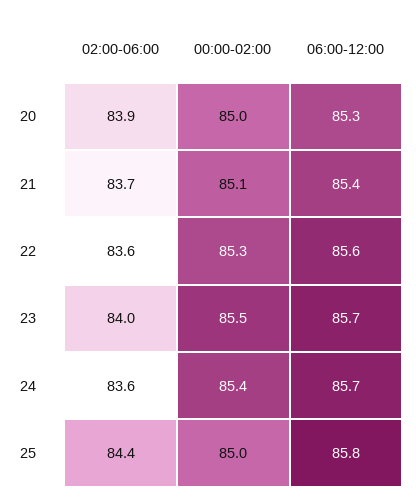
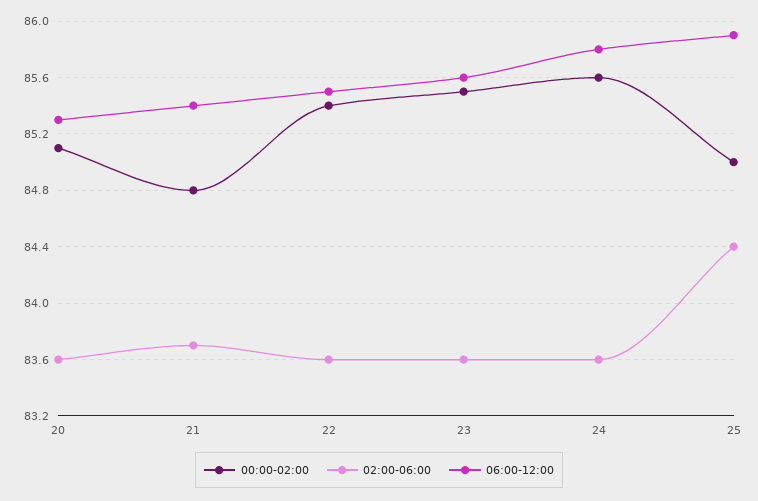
  {
    "02:00-06:00": {
-     "20": 83.9,
+     "20": 83.6,
      "21": 83.7,
      "22": 83.6,
-     "23": 84,
+     "23": 83.6,
      "24": 83.6,
      "25": 84.4
    },
    "00:00-02:00": {
-     "20": 85,
+     "20": 85.1,
-     "21": 85.1,
+     "21": 84.8,
-     "22": 85.3,
+     "22": 85.4,
      "23": 85.5,
-     "24": 85.4,
+     "24": 85.6,
      "25": 85
    },
    "06:00-12:00": {
      "20": 85.3,
      "21": 85.4,
-     "22": 85.6,
+     "22": 85.5,
-     "23": 85.7,
+     "23": 85.6,
-     "24": 85.7,
+     "24": 85.8,
-     "25": 85.8
+     "25": 85.9
    }
  }

